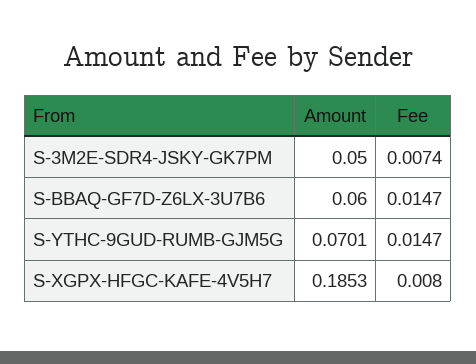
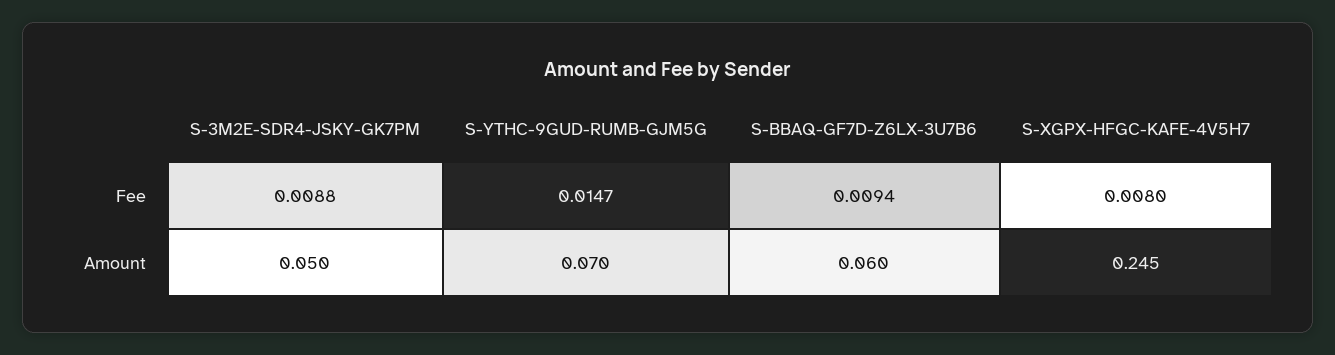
  {
    "Amount": {
      "S-3M2E-SDR4-JSKY-GK7PM": 0.05,
      "S-BBAQ-GF7D-Z6LX-3U7B6": 0.06,
      "S-YTHC-9GUD-RUMB-GJM5G": 0.0701,
-     "S-XGPX-HFGC-KAFE-4V5H7": 0.1853
+     "S-XGPX-HFGC-KAFE-4V5H7": 0.245
    },
    "Fee": {
-     "S-3M2E-SDR4-JSKY-GK7PM": 0.0074,
+     "S-3M2E-SDR4-JSKY-GK7PM": 0.0088,
-     "S-BBAQ-GF7D-Z6LX-3U7B6": 0.0147,
+     "S-BBAQ-GF7D-Z6LX-3U7B6": 0.0094,
      "S-YTHC-9GUD-RUMB-GJM5G": 0.0147,
      "S-XGPX-HFGC-KAFE-4V5H7": 0.008
    }
  }

